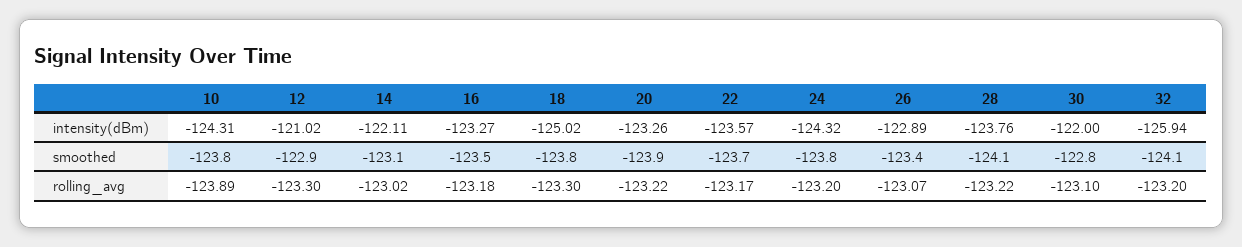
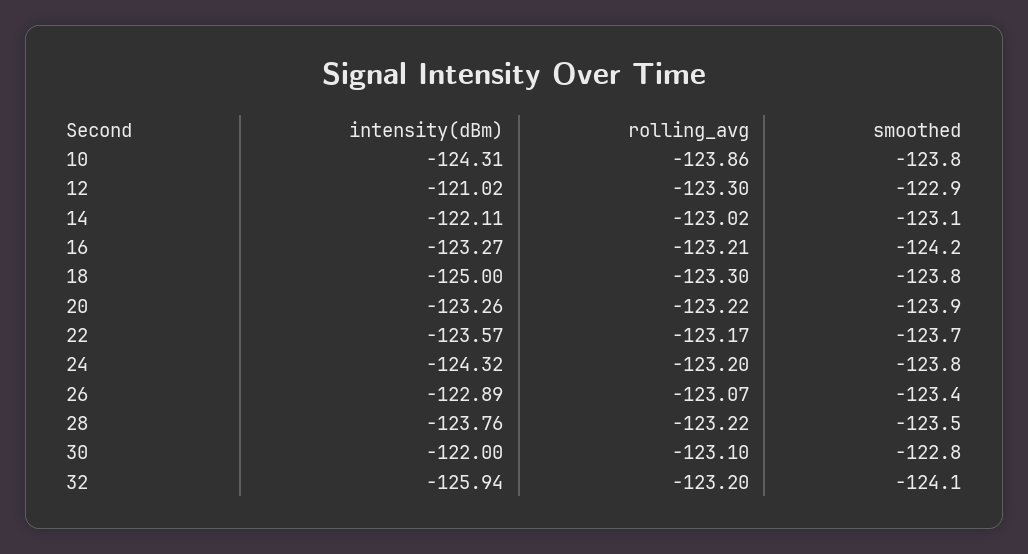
  {
    "10": {
      "intensity(dBm)": -124.31,
      "smoothed": -123.8,
-     "rolling_avg": -123.89
+     "rolling_avg": -123.86
    },
    "12": {
      "intensity(dBm)": -121.02,
      "smoothed": -122.9,
      "rolling_avg": -123.3
    },
    "14": {
      "intensity(dBm)": -122.11,
      "smoothed": -123.1,
      "rolling_avg": -123.02
    },
    "16": {
      "intensity(dBm)": -123.27,
-     "smoothed": -123.5,
+     "smoothed": -124.2,
-     "rolling_avg": -123.18
+     "rolling_avg": -123.21
    },
    "18": {
-     "intensity(dBm)": -125.02,
+     "intensity(dBm)": -125,
      "smoothed": -123.8,
      "rolling_avg": -123.3
    },
    "20": {
      "intensity(dBm)": -123.26,
      "smoothed": -123.9,
      "rolling_avg": -123.22
    },
    "22": {
      "intensity(dBm)": -123.57,
      "smoothed": -123.7,
      "rolling_avg": -123.17
    },
    "24": {
      "intensity(dBm)": -124.32,
      "smoothed": -123.8,
      "rolling_avg": -123.2
    },
    "26": {
      "intensity(dBm)": -122.89,
      "smoothed": -123.4,
      "rolling_avg": -123.07
    },
    "28": {
      "intensity(dBm)": -123.76,
-     "smoothed": -124.1,
+     "smoothed": -123.5,
      "rolling_avg": -123.22
    },
    "30": {
      "intensity(dBm)": -122,
      "smoothed": -122.8,
      "rolling_avg": -123.1
    },
    "32": {
      "intensity(dBm)": -125.94,
      "smoothed": -124.1,
      "rolling_avg": -123.2
    }
  }

